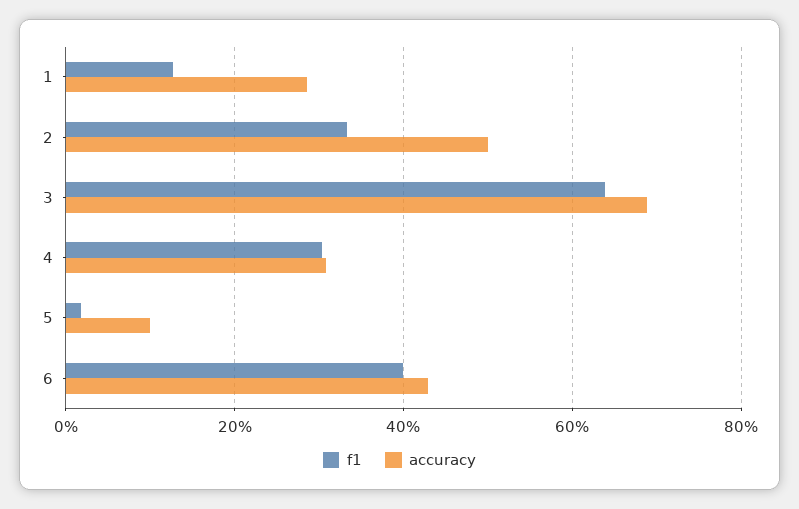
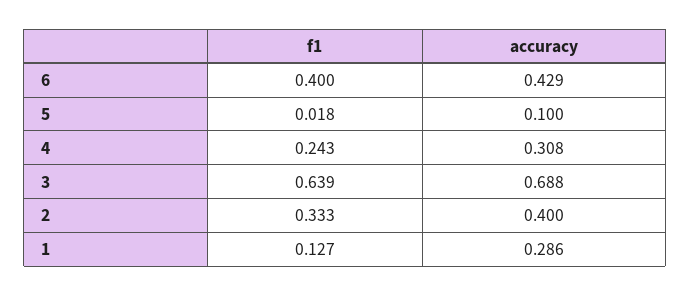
  {
    "f1": {
      "1": 0.127,
      "2": 0.333,
      "3": 0.639,
-     "4": 0.3,
+     "4": 0.243,
      "5": 0.018,
      "6": 0.4
    },
    "accuracy": {
      "1": 0.286,
-     "2": 0.5,
+     "2": 0.4,
      "3": 0.688,
      "4": 0.308,
      "5": 0.1,
      "6": 0.429
    }
  }

